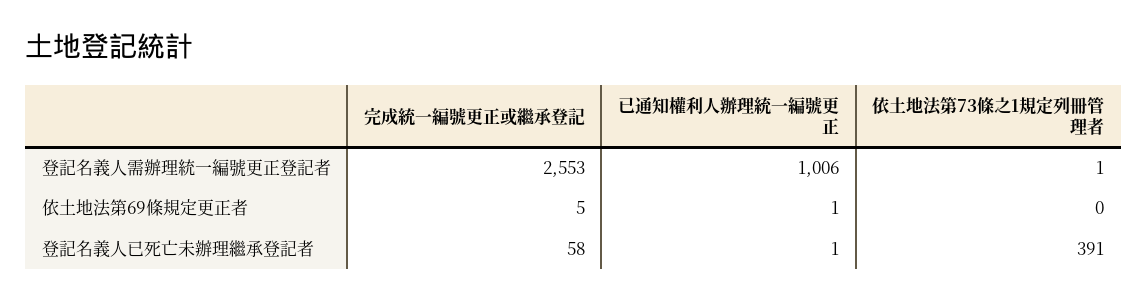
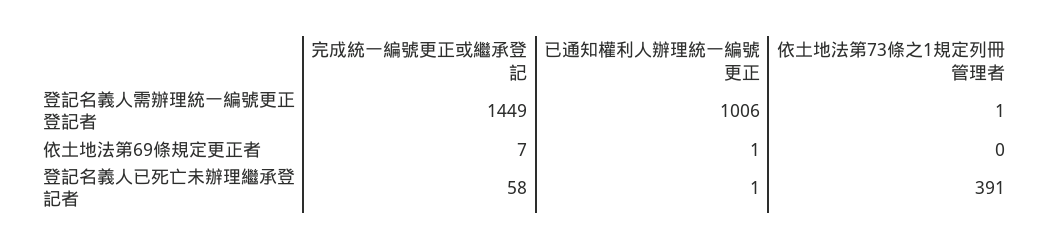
  {
    "完成統一編號更正或繼承登記": {
-     "登記名義人需辦理統一編號更正登記者": 2553,
+     "登記名義人需辦理統一編號更正登記者": 1449,
-     "依土地法第69條規定更正者": 5,
+     "依土地法第69條規定更正者": 7,
      "登記名義人已死亡未辦理繼承登記者": 58
    },
    "已通知權利人辦理統一編號更正": {
      "登記名義人需辦理統一編號更正登記者": 1006,
      "依土地法第69條規定更正者": 1,
      "登記名義人已死亡未辦理繼承登記者": 1
    },
    "依土地法第73條之1規定列冊管理者": {
      "登記名義人需辦理統一編號更正登記者": 1,
      "依土地法第69條規定更正者": 0,
      "登記名義人已死亡未辦理繼承登記者": 391
    }
  }

